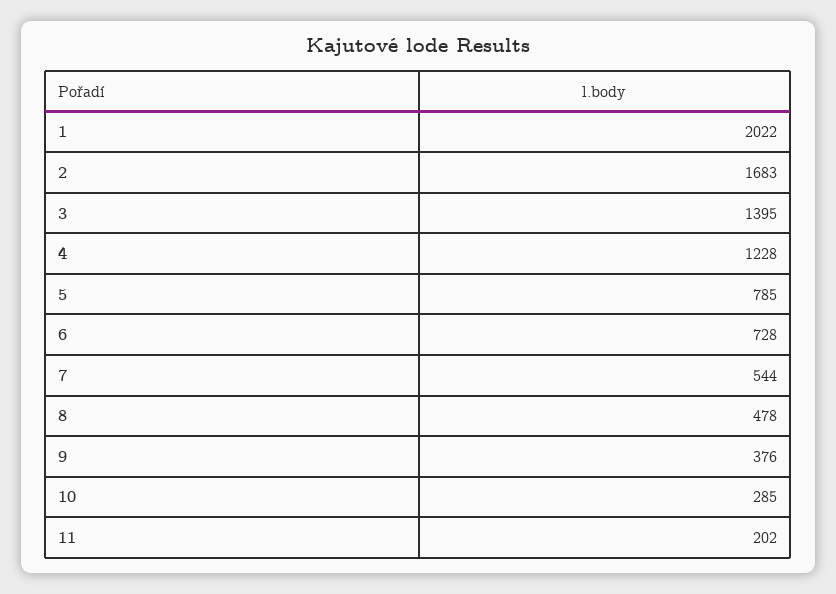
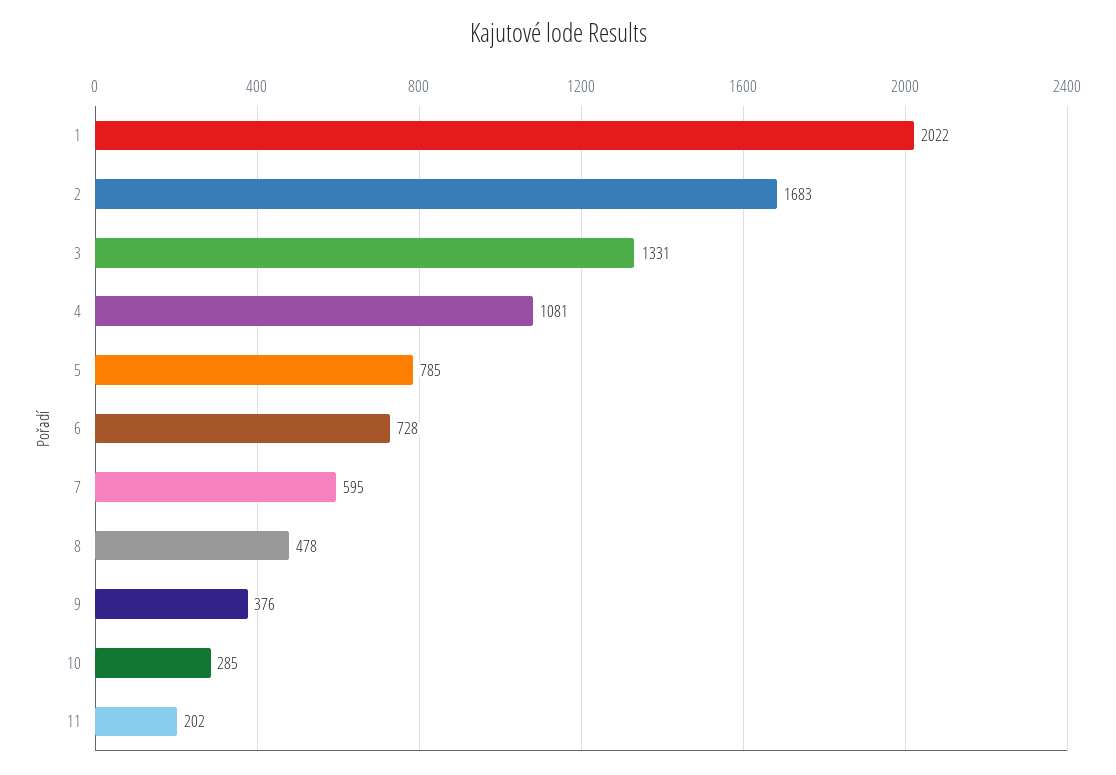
  {
    "1": 2022,
    "2": 1683,
-   "3": 1395,
+   "3": 1331,
-   "4": 1228,
+   "4": 1081,
    "5": 785,
    "6": 728,
-   "7": 544,
+   "7": 595,
    "8": 478,
    "9": 376,
    "10": 285,
    "11": 202
  }

